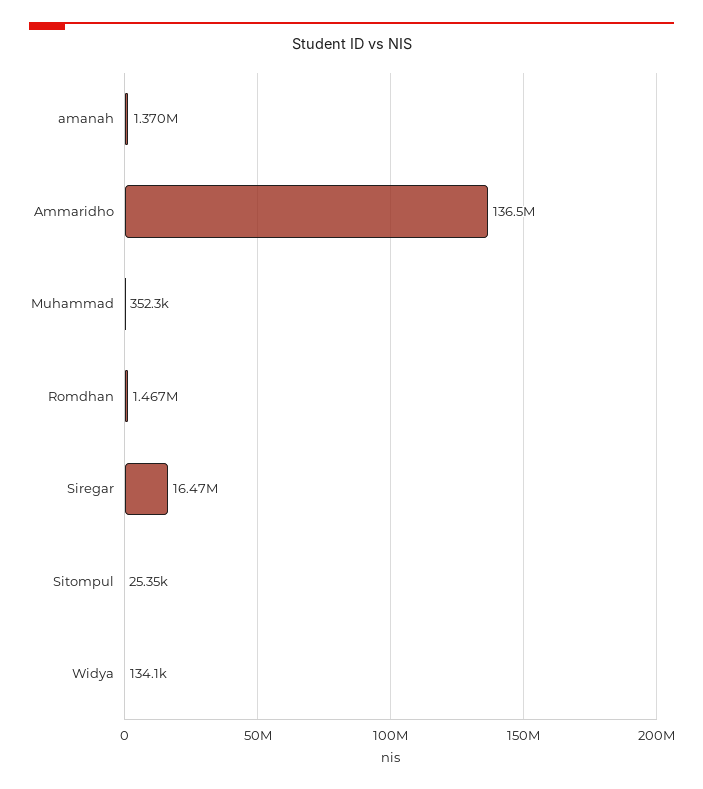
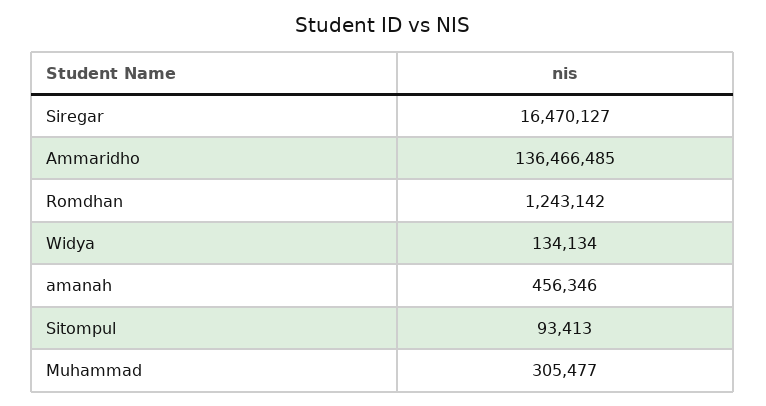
  {
-   "amanah": 1370000,
+   "amanah": 456346,
    "Ammaridho": 136466485,
-   "Muhammad": 352300,
+   "Muhammad": 305477,
-   "Romdhan": 1467000,
+   "Romdhan": 1243142,
    "Siregar": 16470127,
-   "Sitompul": 25350,
+   "Sitompul": 93413,
    "Widya": 134134
  }

